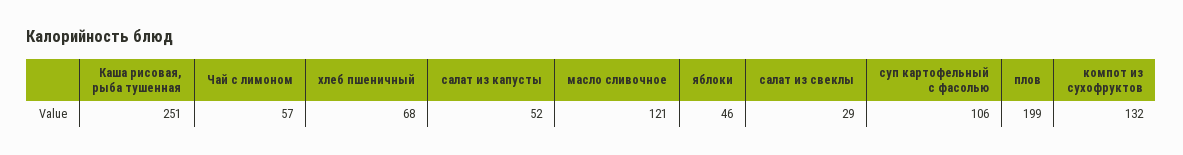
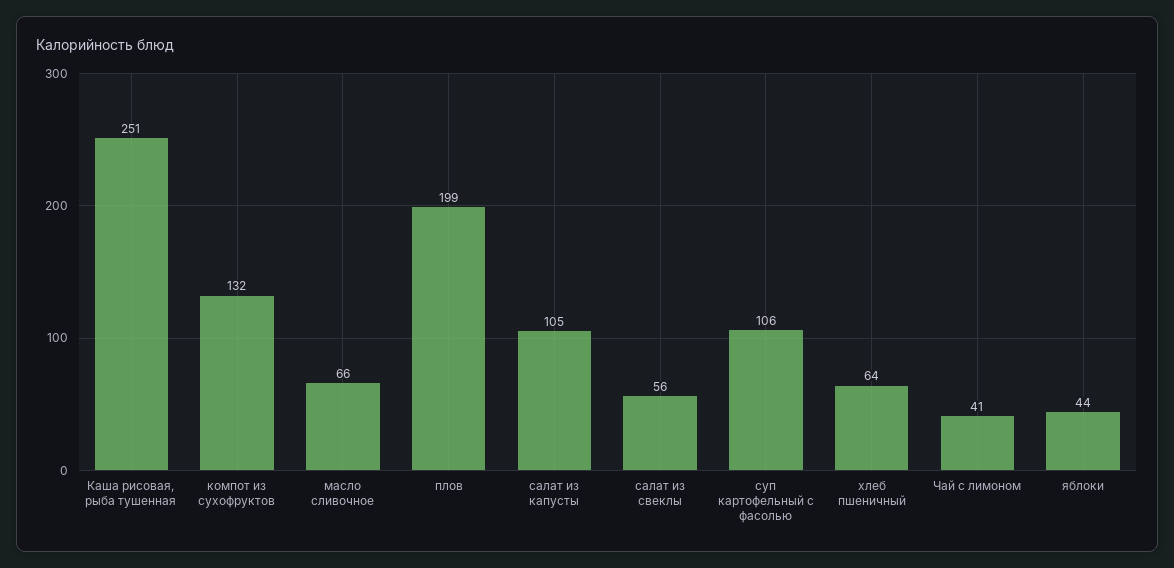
  {
    "Каша рисовая, рыба тушенная": 251,
-   "Чай с лимоном": 57,
+   "Чай с лимоном": 41,
-   "хлеб пшеничный": 68,
+   "хлеб пшеничный": 64,
-   "салат из капусты": 52,
+   "салат из капусты": 105,
-   "масло сливочное": 121,
+   "масло сливочное": 66,
-   "яблоки": 46,
+   "яблоки": 44,
-   "салат из свеклы": 29,
+   "салат из свеклы": 56,
    "суп картофельный с фасолью": 106,
    "плов": 199,
    "компот из сухофруктов": 132
  }

